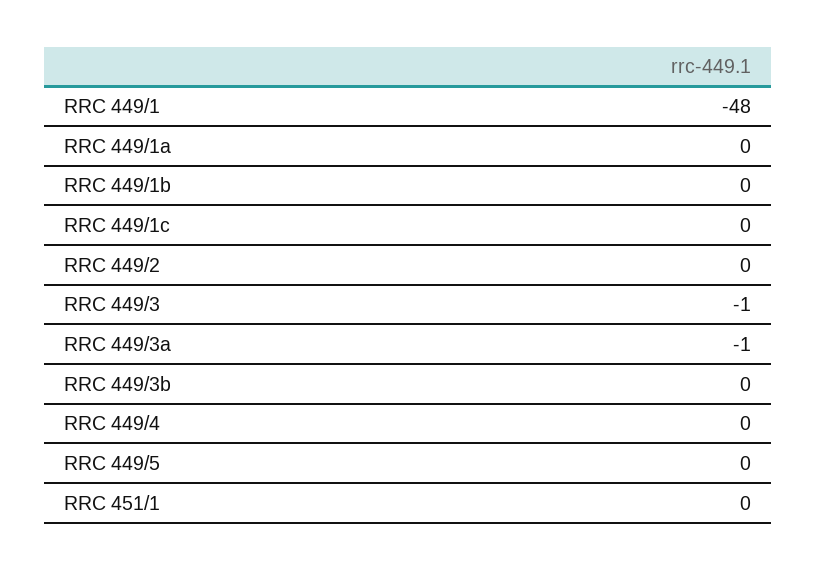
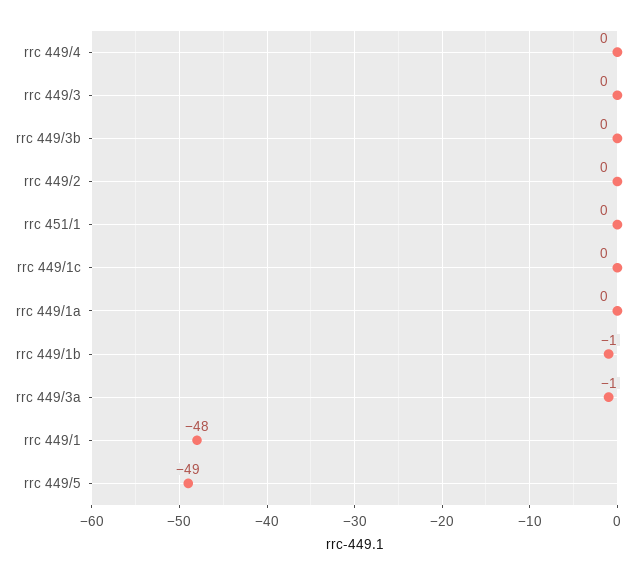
  {
    "RRC 449/1": -48,
    "RRC 449/1a": 0,
-   "RRC 449/1b": 0,
+   "RRC 449/1b": -1,
    "RRC 449/1c": 0,
    "RRC 449/2": 0,
-   "RRC 449/3": -1,
+   "RRC 449/3": 0,
    "RRC 449/3a": -1,
    "RRC 449/3b": 0,
    "RRC 449/4": 0,
-   "RRC 449/5": 0,
+   "RRC 449/5": -49,
    "RRC 451/1": 0
  }

